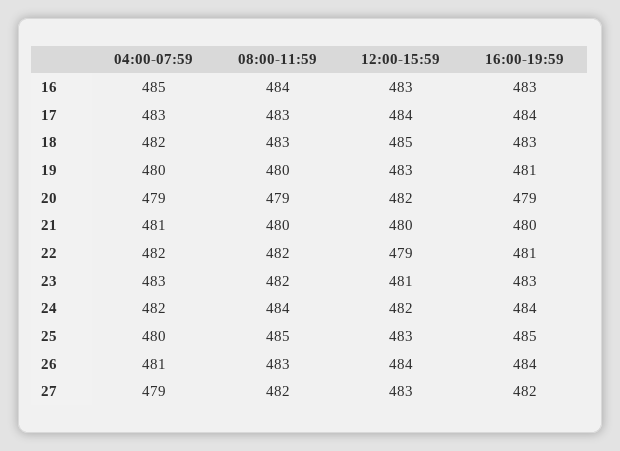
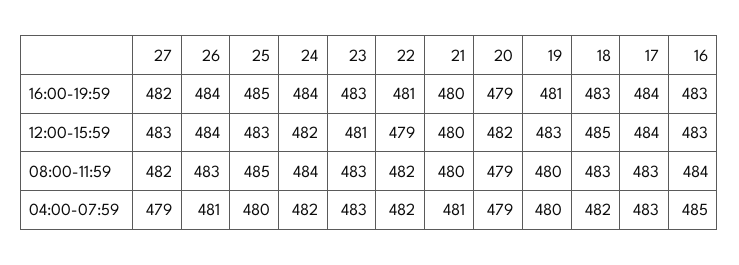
  {
    "04:00-07:59": {
      "16": 485,
      "17": 483,
      "18": 482,
      "19": 480,
      "20": 479,
      "21": 481,
      "22": 482,
      "23": 483,
      "24": 482,
      "25": 480,
      "26": 481,
      "27": 479
    },
    "08:00-11:59": {
      "16": 484,
      "17": 483,
      "18": 483,
      "19": 480,
      "20": 479,
      "21": 480,
      "22": 482,
-     "23": 482,
+     "23": 483,
      "24": 484,
      "25": 485,
      "26": 483,
      "27": 482
    },
    "12:00-15:59": {
      "16": 483,
      "17": 484,
      "18": 485,
      "19": 483,
      "20": 482,
      "21": 480,
      "22": 479,
      "23": 481,
      "24": 482,
      "25": 483,
      "26": 484,
      "27": 483
    },
    "16:00-19:59": {
      "16": 483,
      "17": 484,
      "18": 483,
      "19": 481,
      "20": 479,
      "21": 480,
      "22": 481,
      "23": 483,
      "24": 484,
      "25": 485,
      "26": 484,
      "27": 482
    }
  }

